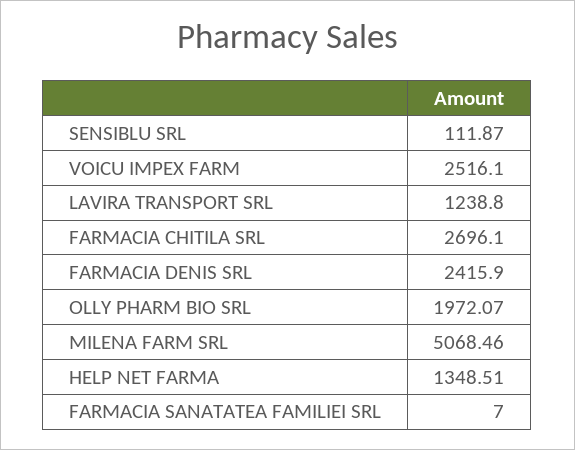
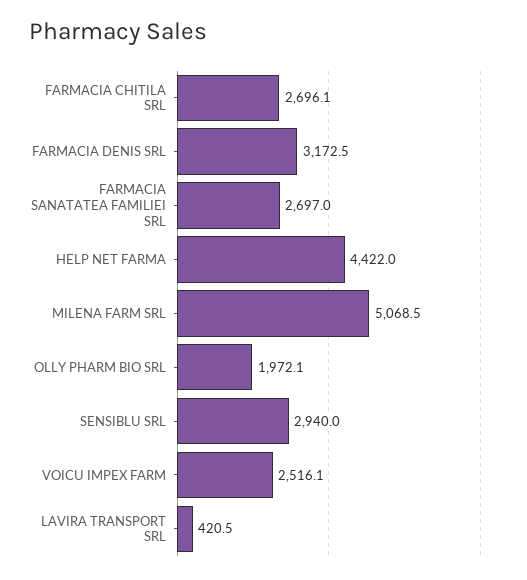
  {
-   "SENSIBLU SRL": 111.87,
+   "SENSIBLU SRL": 2940,
    "VOICU IMPEX FARM": 2516.1,
-   "LAVIRA TRANSPORT SRL": 1238.8,
+   "LAVIRA TRANSPORT SRL": 420.5,
    "FARMACIA CHITILA SRL": 2696.1,
-   "FARMACIA DENIS SRL": 2415.9,
+   "FARMACIA DENIS SRL": 3172.5,
    "OLLY PHARM BIO SRL": 1972.07,
    "MILENA FARM SRL": 5068.46,
-   "HELP NET FARMA": 1348.51,
+   "HELP NET FARMA": 4422,
-   "FARMACIA SANATATEA FAMILIEI SRL": 7
+   "FARMACIA SANATATEA FAMILIEI SRL": 2697
  }

